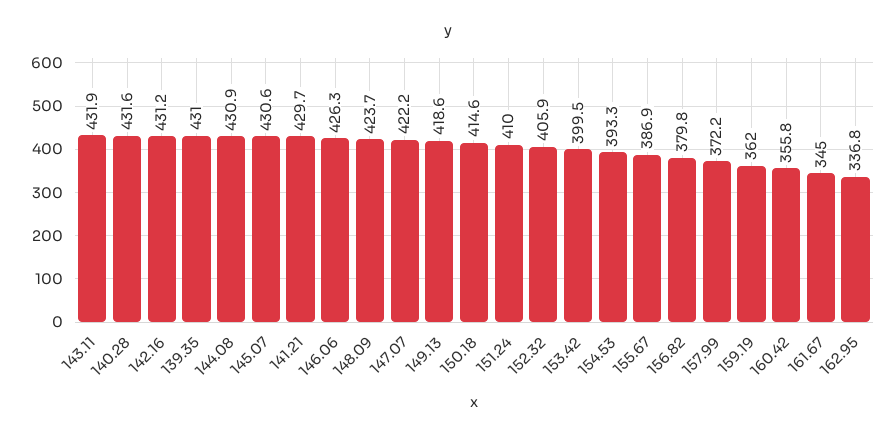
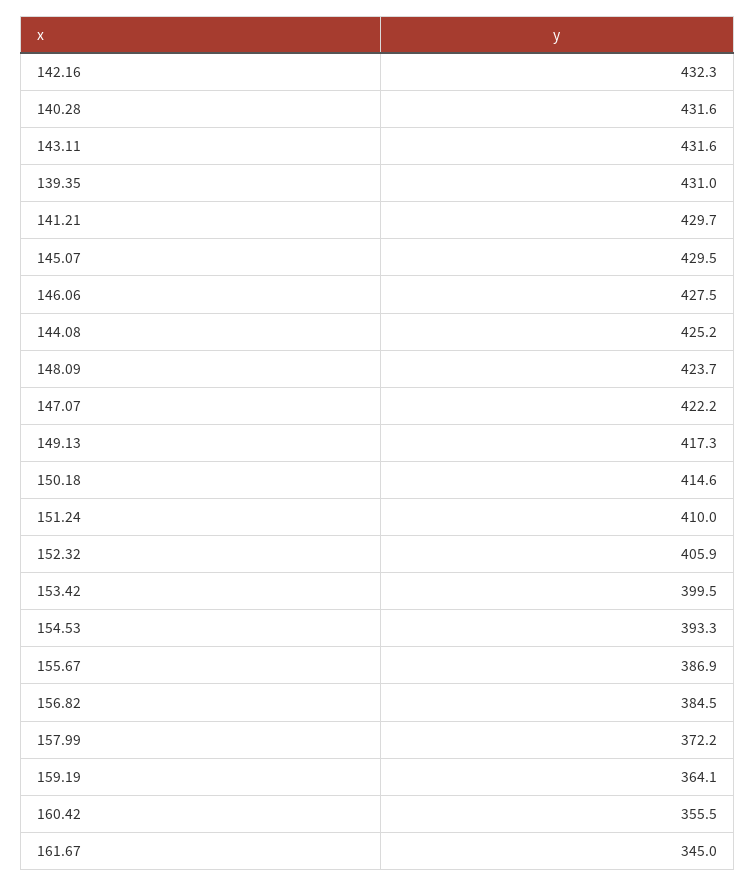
  {
-   "143.11": 431.9,
+   "143.11": 431.6,
    "140.28": 431.6,
-   "142.16": 431.2,
+   "142.16": 432.3,
    "139.35": 431,
-   "144.08": 430.9,
+   "144.08": 425.2,
-   "145.07": 430.6,
+   "145.07": 429.5,
    "141.21": 429.7,
-   "146.06": 426.3,
+   "146.06": 427.5,
    "148.09": 423.7,
    "147.07": 422.2,
-   "149.13": 418.6,
+   "149.13": 417.3,
    "150.18": 414.6,
    "151.24": 410,
    "152.32": 405.9,
    "153.42": 399.5,
    "154.53": 393.3,
    "155.67": 386.9,
-   "156.82": 379.8,
+   "156.82": 384.5,
    "157.99": 372.2,
-   "159.19": 362,
+   "159.19": 364.1,
-   "160.42": 355.8,
+   "160.42": 355.5,
-   "161.67": 345,
+   "161.67": 345
-   "162.95": 336.8
  }

